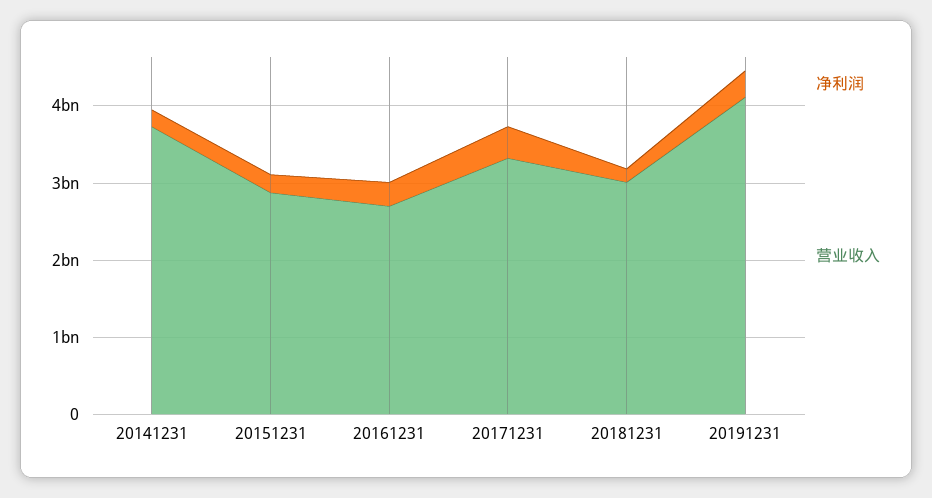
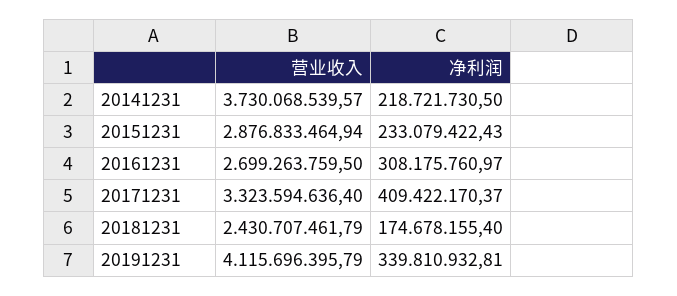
  {
    "净利润": {
      "20141231": 218721730.5,
      "20151231": 233079422.43,
      "20161231": 308175760.97,
      "20171231": 409422170.37,
      "20181231": 174678155.4,
      "20191231": 339810932.81
    },
    "营业收入": {
      "20141231": 3730068539.57,
      "20151231": 2876833464.94,
      "20161231": 2699263759.5,
      "20171231": 3323594636.4,
-     "20181231": 3000000000,
+     "20181231": 2430707461.79,
      "20191231": 4115696395.79
    }
  }

